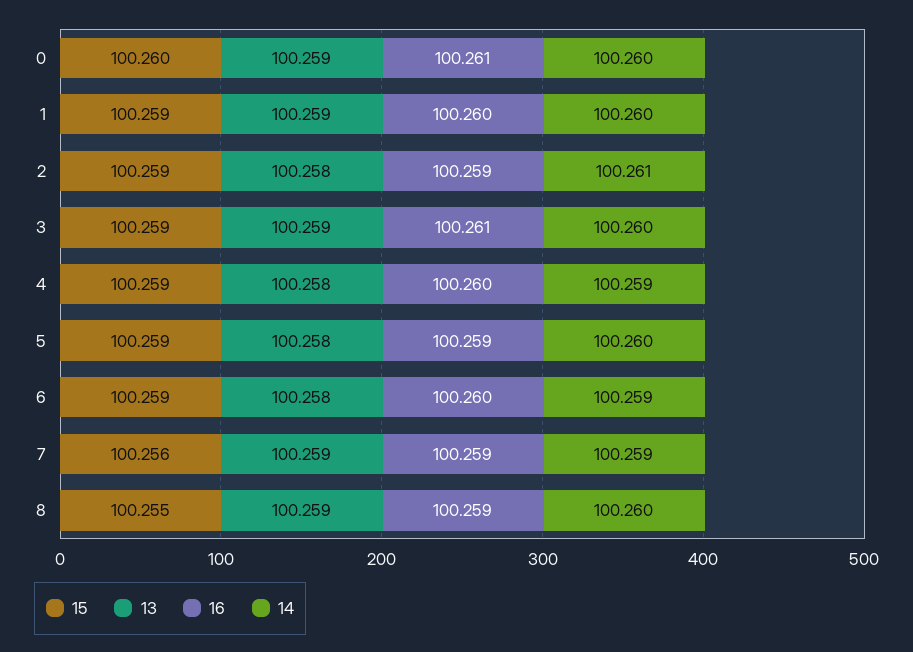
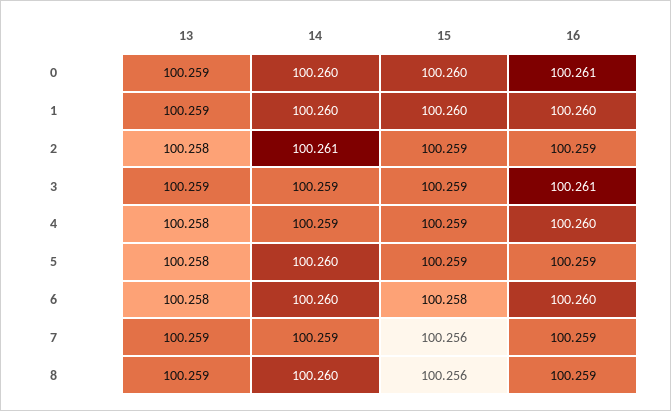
  {
    "15": {
      "0": 100.26,
-     "1": 100.259,
+     "1": 100.26,
      "2": 100.259,
      "3": 100.259,
      "4": 100.259,
      "5": 100.259,
-     "6": 100.259,
+     "6": 100.258,
      "7": 100.256,
-     "8": 100.255
+     "8": 100.256
    },
    "13": {
      "0": 100.259,
      "1": 100.259,
      "2": 100.258,
      "3": 100.259,
      "4": 100.258,
      "5": 100.258,
      "6": 100.258,
      "7": 100.259,
      "8": 100.259
    },
    "16": {
      "0": 100.261,
      "1": 100.26,
      "2": 100.259,
      "3": 100.261,
      "4": 100.26,
      "5": 100.259,
      "6": 100.26,
      "7": 100.259,
      "8": 100.259
    },
    "14": {
      "0": 100.26,
      "1": 100.26,
      "2": 100.261,
-     "3": 100.26,
+     "3": 100.259,
      "4": 100.259,
      "5": 100.26,
-     "6": 100.259,
+     "6": 100.26,
      "7": 100.259,
      "8": 100.26
    }
  }

